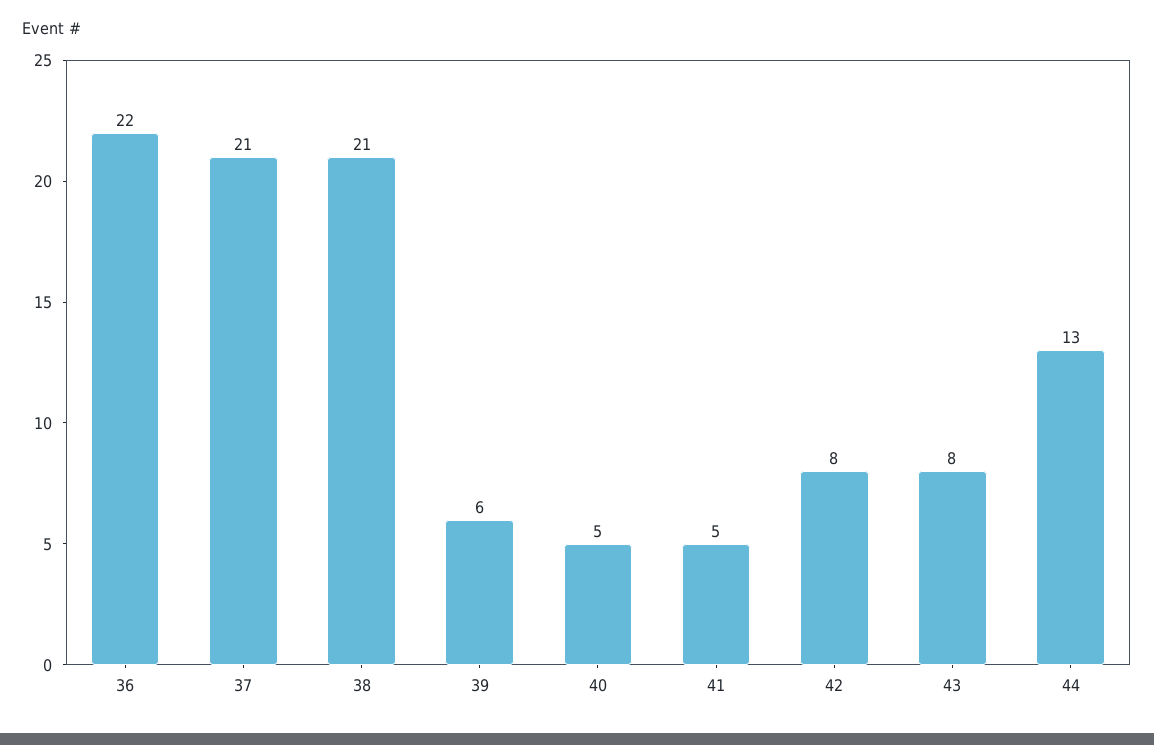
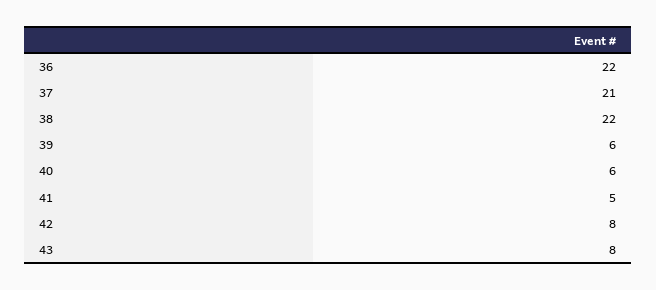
  {
    "36": 22,
    "37": 21,
-   "38": 21,
+   "38": 22,
    "39": 6,
-   "40": 5,
+   "40": 6,
    "41": 5,
    "42": 8,
-   "43": 8,
+   "43": 8
-   "44": 13
  }

